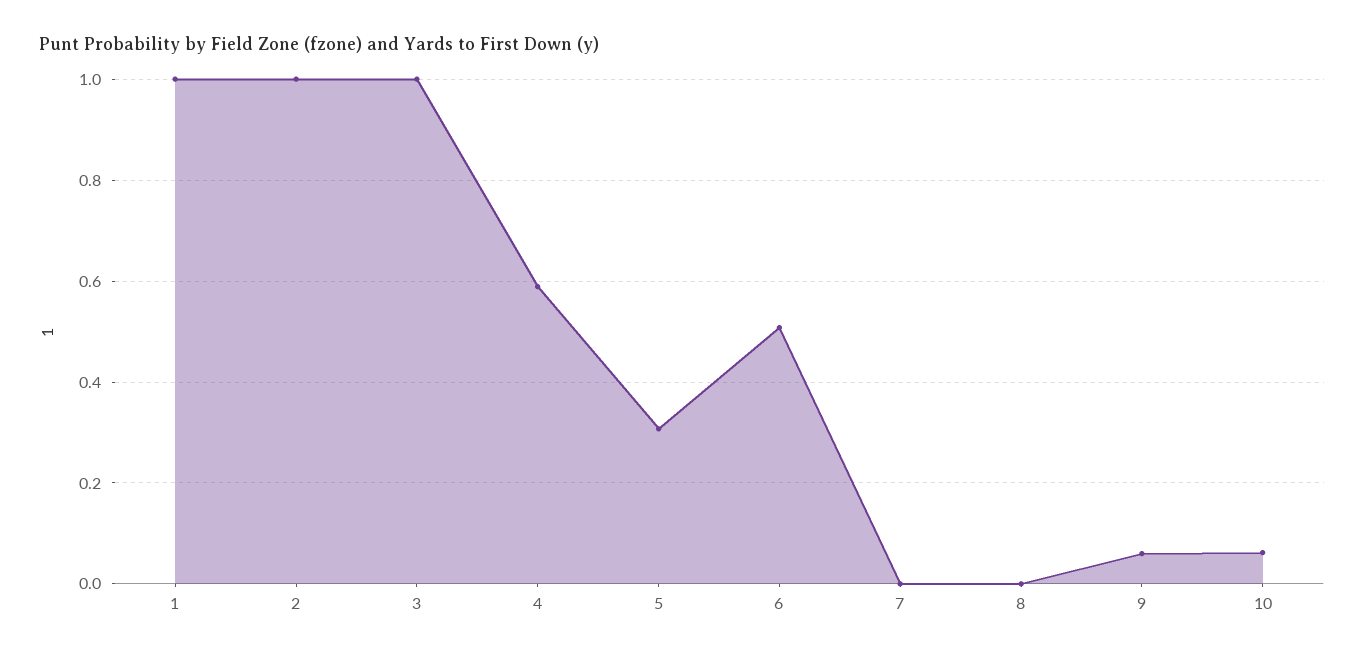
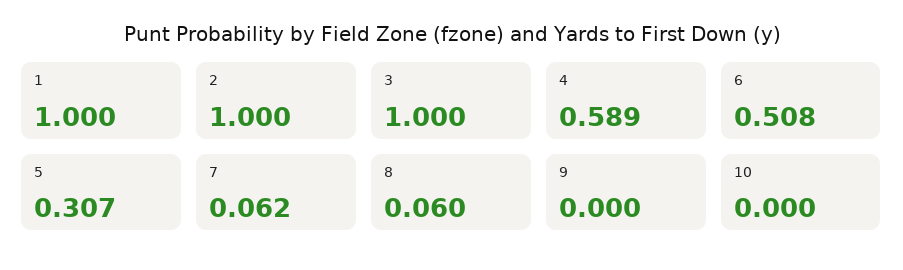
  {
    "1": 1,
    "2": 1,
    "3": 1,
    "4": 0.589,
    "5": 0.307,
    "6": 0.508,
-   "7": 0,
+   "7": 0.062,
-   "8": 0,
+   "8": 0.06,
-   "9": 0.06,
+   "9": 0,
-   "10": 0.06
+   "10": 0
  }

